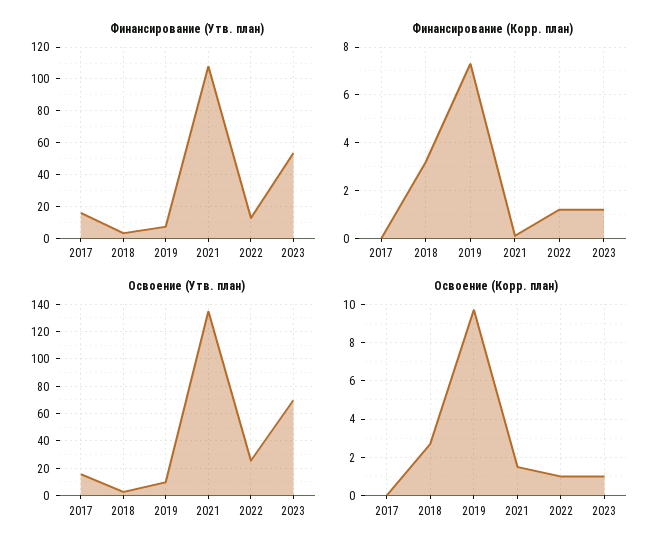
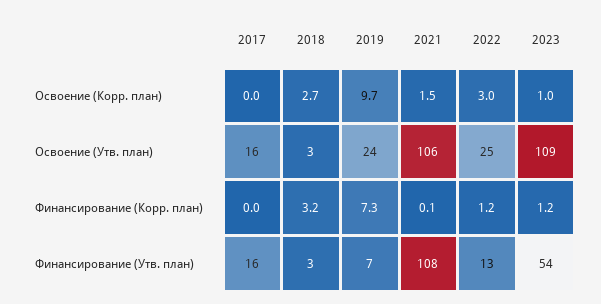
  {
    "Финансирование (Утв. план)": {
      "2017": 16,
      "2018": 3,
      "2019": 7,
      "2021": 108,
      "2022": 13,
      "2023": 54
    },
    "Финансирование (Корр. план)": {
      "2017": 0,
      "2018": 3.2,
      "2019": 7.3,
      "2021": 0.1,
      "2022": 1.2,
      "2023": 1.2
    },
    "Освоение (Утв. план)": {
      "2017": 16,
      "2018": 3,
-     "2019": 10,
+     "2019": 24,
-     "2021": 135,
+     "2021": 106,
      "2022": 25,
-     "2023": 70
+     "2023": 109
    },
    "Освоение (Корр. план)": {
      "2017": 0,
      "2018": 2.7,
      "2019": 9.7,
      "2021": 1.5,
-     "2022": 1,
+     "2022": 3,
      "2023": 1
    }
  }

